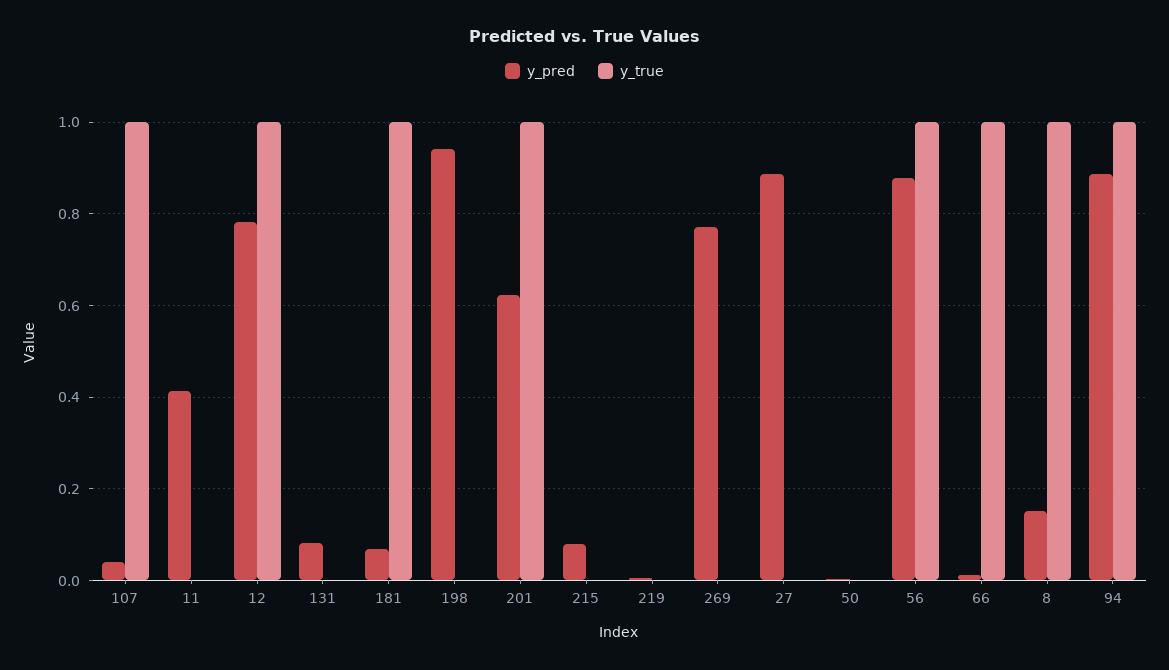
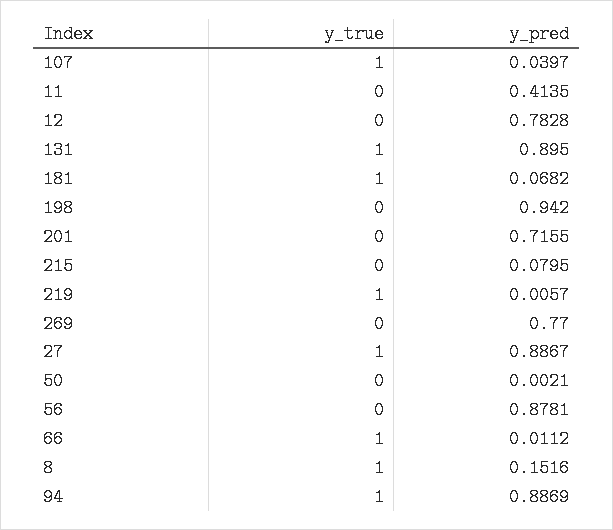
  {
    "y_pred": {
      "107": 0.0397,
      "11": 0.4135,
      "12": 0.7828,
-     "131": 0.08,
+     "131": 0.895,
      "181": 0.0682,
      "198": 0.942,
-     "201": 0.62,
+     "201": 0.7155,
      "215": 0.0795,
      "219": 0.0057,
      "269": 0.77,
      "27": 0.8867,
      "50": 0.0021,
      "56": 0.8781,
      "66": 0.0112,
      "8": 0.1516,
      "94": 0.8869
    },
    "y_true": {
      "107": 1,
      "11": 0,
-     "12": 1,
+     "12": 0,
-     "131": 0,
+     "131": 1,
      "181": 1,
      "198": 0,
-     "201": 1,
+     "201": 0,
      "215": 0,
-     "219": 0,
+     "219": 1,
      "269": 0,
-     "27": 0,
+     "27": 1,
      "50": 0,
-     "56": 1,
+     "56": 0,
      "66": 1,
      "8": 1,
      "94": 1
    }
  }

